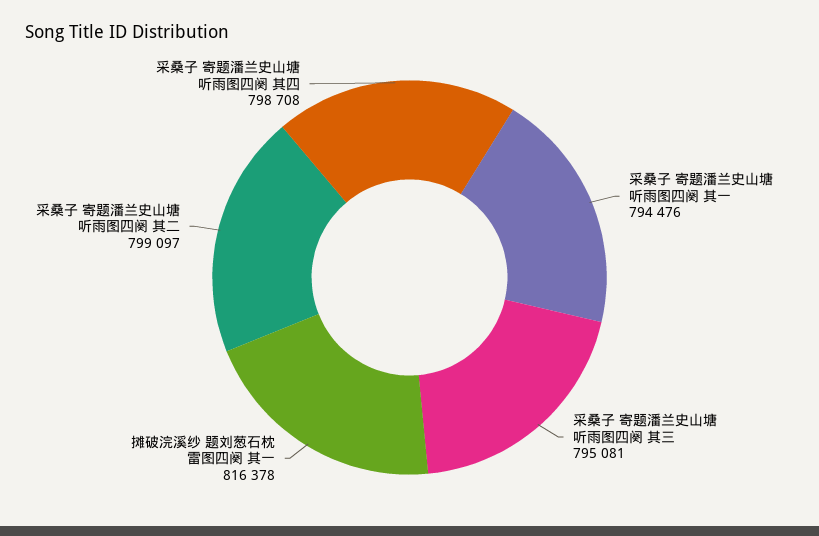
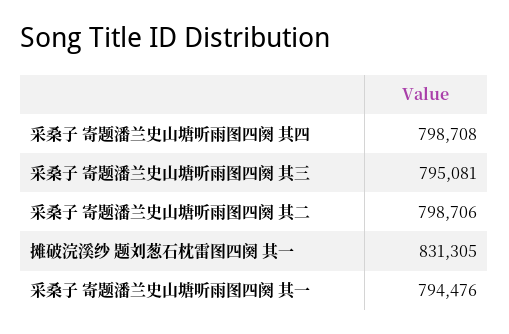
  {
    "采桑子 寄题潘兰史山塘听雨图四阕 其一": 794476,
    "采桑子 寄题潘兰史山塘听雨图四阕 其三": 795081,
-   "摊破浣溪纱 题刘葱石枕雷图四阕 其一": 816378,
+   "摊破浣溪纱 题刘葱石枕雷图四阕 其一": 831305,
-   "采桑子 寄题潘兰史山塘听雨图四阕 其二": 799097,
+   "采桑子 寄题潘兰史山塘听雨图四阕 其二": 798706,
    "采桑子 寄题潘兰史山塘听雨图四阕 其四": 798708
  }

